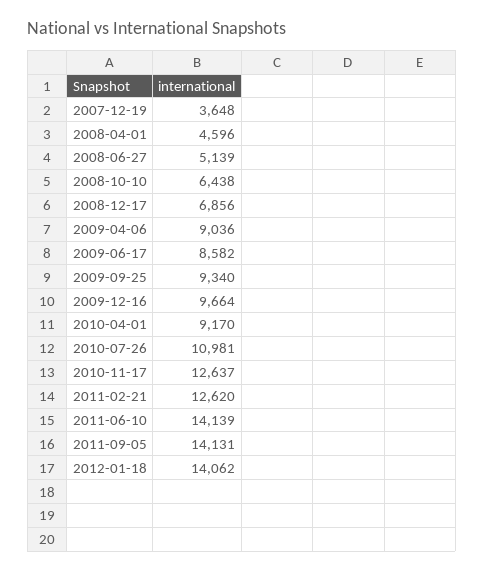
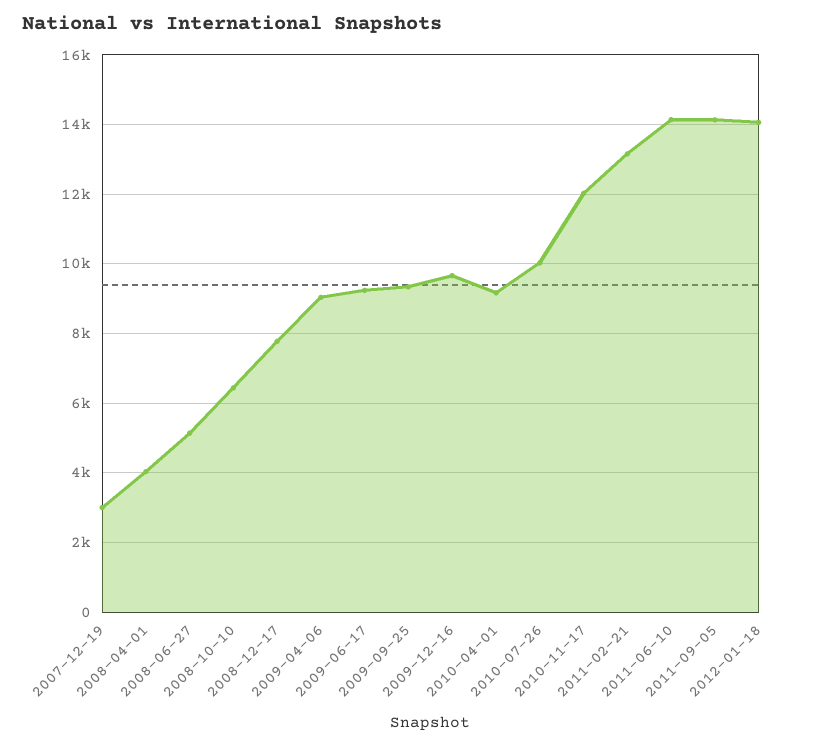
  {
-   "2007-12-19": 3648,
+   "2007-12-19": 3000,
-   "2008-04-01": 4596,
+   "2008-04-01": 4000,
    "2008-06-27": 5139,
    "2008-10-10": 6438,
-   "2008-12-17": 6856,
+   "2008-12-17": 7800,
    "2009-04-06": 9036,
-   "2009-06-17": 8582,
+   "2009-06-17": 9200,
    "2009-09-25": 9340,
    "2009-12-16": 9664,
    "2010-04-01": 9170,
-   "2010-07-26": 10981,
+   "2010-07-26": 10000,
-   "2010-11-17": 12637,
+   "2010-11-17": 12000,
-   "2011-02-21": 12620,
+   "2011-02-21": 13200,
    "2011-06-10": 14139,
    "2011-09-05": 14131,
    "2012-01-18": 14062
  }

